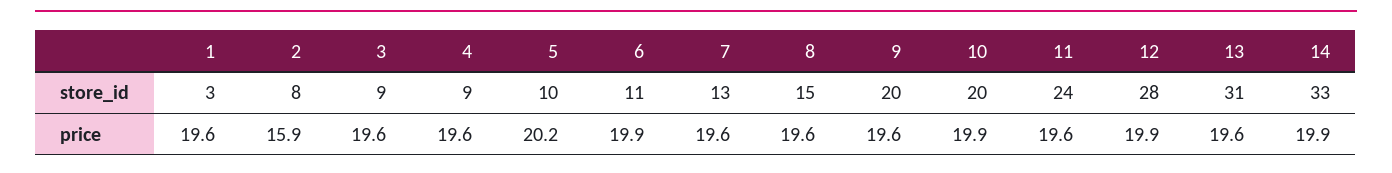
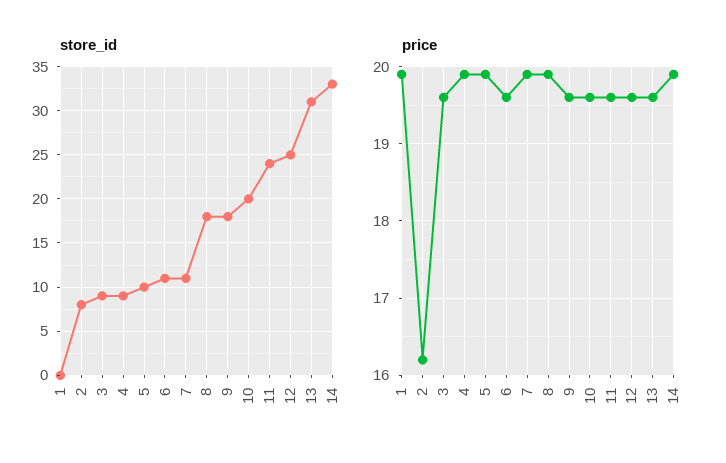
  {
    "store_id": {
-     "1": 3,
+     "1": 0,
      "2": 8,
      "3": 9,
      "4": 9,
      "5": 10,
      "6": 11,
-     "7": 13,
+     "7": 11,
-     "8": 15,
+     "8": 18,
-     "9": 20,
+     "9": 18,
      "10": 20,
      "11": 24,
-     "12": 28,
+     "12": 25,
      "13": 31,
      "14": 33
    },
    "price": {
-     "1": 19.6,
+     "1": 19.9,
-     "2": 15.9,
+     "2": 16.2,
      "3": 19.6,
-     "4": 19.6,
+     "4": 19.9,
-     "5": 20.2,
+     "5": 19.9,
-     "6": 19.9,
+     "6": 19.6,
-     "7": 19.6,
+     "7": 19.9,
-     "8": 19.6,
+     "8": 19.9,
      "9": 19.6,
-     "10": 19.9,
+     "10": 19.6,
      "11": 19.6,
-     "12": 19.9,
+     "12": 19.6,
      "13": 19.6,
      "14": 19.9
    }
  }

